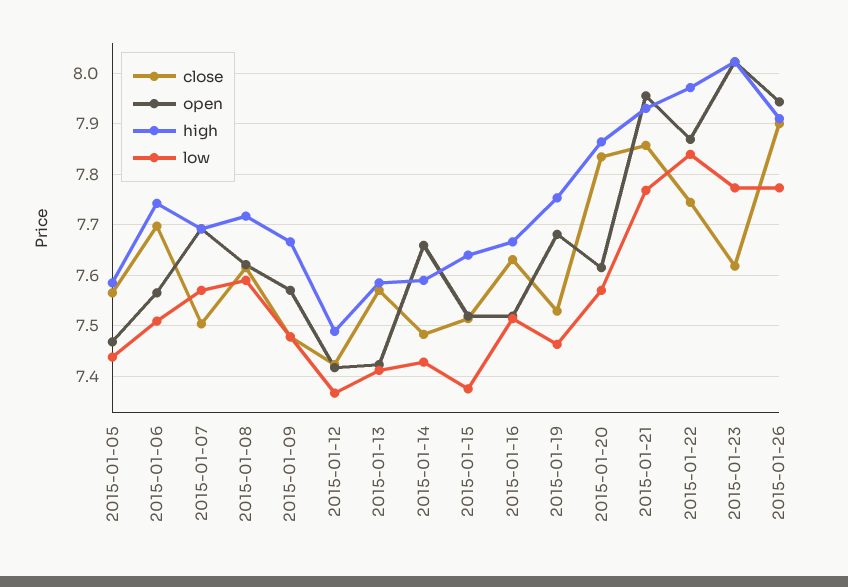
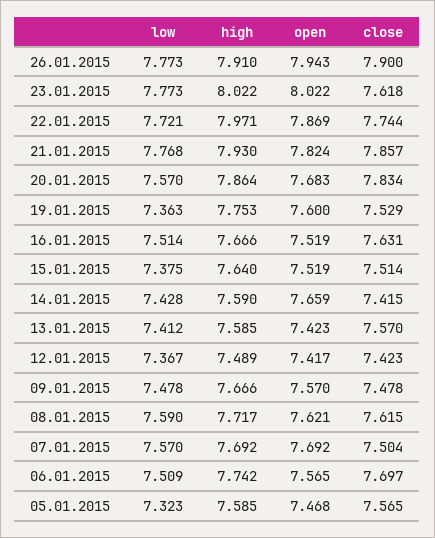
  {
    "close": {
      "2015-01-05": 7.565,
      "2015-01-06": 7.697,
      "2015-01-07": 7.504,
      "2015-01-08": 7.615,
      "2015-01-09": 7.478,
      "2015-01-12": 7.423,
      "2015-01-13": 7.57,
-     "2015-01-14": 7.48,
+     "2015-01-14": 7.415,
      "2015-01-15": 7.514,
      "2015-01-16": 7.631,
      "2015-01-19": 7.529,
      "2015-01-20": 7.834,
      "2015-01-21": 7.857,
      "2015-01-22": 7.744,
      "2015-01-23": 7.618,
      "2015-01-26": 7.9
    },
    "open": {
      "2015-01-05": 7.468,
      "2015-01-06": 7.565,
      "2015-01-07": 7.692,
      "2015-01-08": 7.621,
      "2015-01-09": 7.57,
      "2015-01-12": 7.417,
      "2015-01-13": 7.423,
      "2015-01-14": 7.659,
      "2015-01-15": 7.519,
      "2015-01-16": 7.519,
-     "2015-01-19": 7.68,
+     "2015-01-19": 7.6,
-     "2015-01-20": 7.62,
+     "2015-01-20": 7.683,
-     "2015-01-21": 7.96,
+     "2015-01-21": 7.824,
      "2015-01-22": 7.869,
      "2015-01-23": 8.022,
      "2015-01-26": 7.943
    },
    "high": {
      "2015-01-05": 7.585,
      "2015-01-06": 7.742,
      "2015-01-07": 7.692,
      "2015-01-08": 7.717,
      "2015-01-09": 7.666,
      "2015-01-12": 7.489,
      "2015-01-13": 7.585,
      "2015-01-14": 7.59,
      "2015-01-15": 7.64,
      "2015-01-16": 7.666,
      "2015-01-19": 7.753,
      "2015-01-20": 7.864,
      "2015-01-21": 7.93,
      "2015-01-22": 7.971,
      "2015-01-23": 8.022,
      "2015-01-26": 7.91
    },
    "low": {
-     "2015-01-05": 7.44,
+     "2015-01-05": 7.323,
      "2015-01-06": 7.509,
      "2015-01-07": 7.57,
      "2015-01-08": 7.59,
      "2015-01-09": 7.478,
      "2015-01-12": 7.367,
      "2015-01-13": 7.412,
      "2015-01-14": 7.428,
      "2015-01-15": 7.375,
      "2015-01-16": 7.514,
-     "2015-01-19": 7.46,
+     "2015-01-19": 7.363,
      "2015-01-20": 7.57,
      "2015-01-21": 7.768,
-     "2015-01-22": 7.84,
+     "2015-01-22": 7.721,
      "2015-01-23": 7.773,
      "2015-01-26": 7.773
    }
  }

